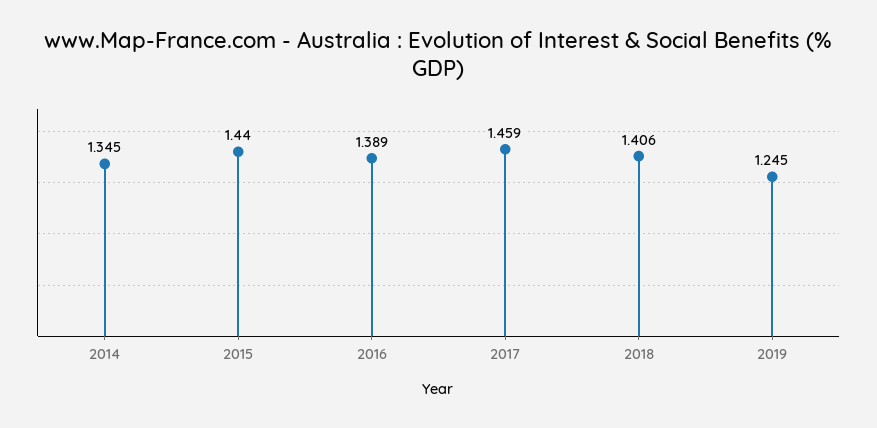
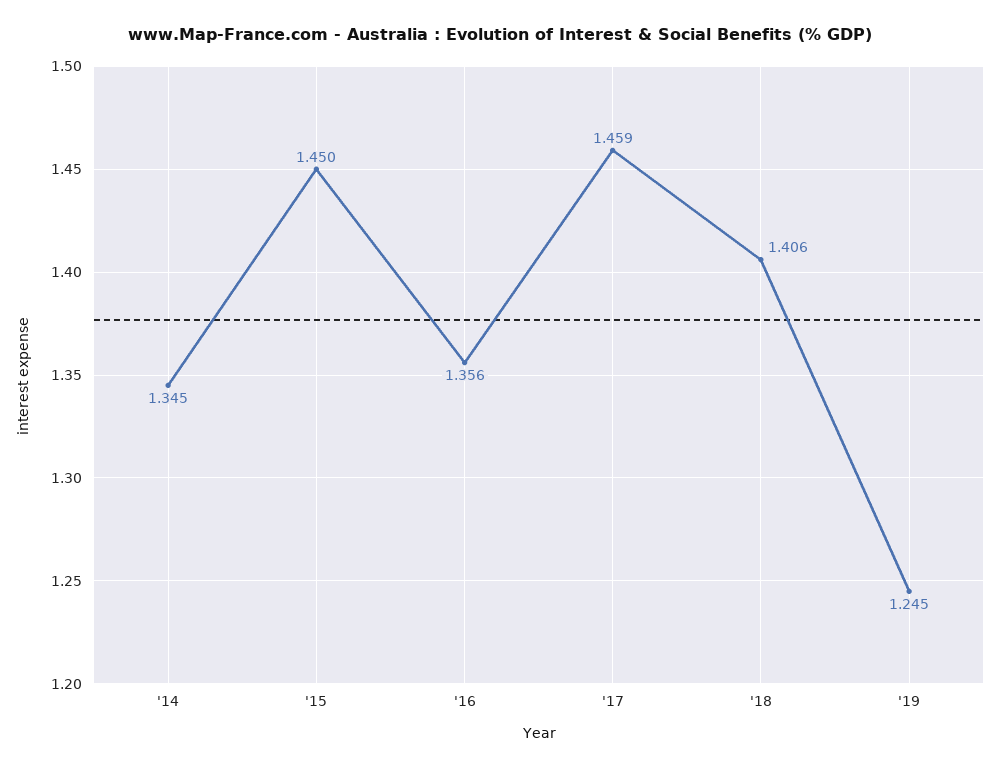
  {
    "2014": 1.345,
-   "2015": 1.44,
+   "2015": 1.45,
-   "2016": 1.389,
+   "2016": 1.356,
    "2017": 1.459,
    "2018": 1.406,
    "2019": 1.245
  }

